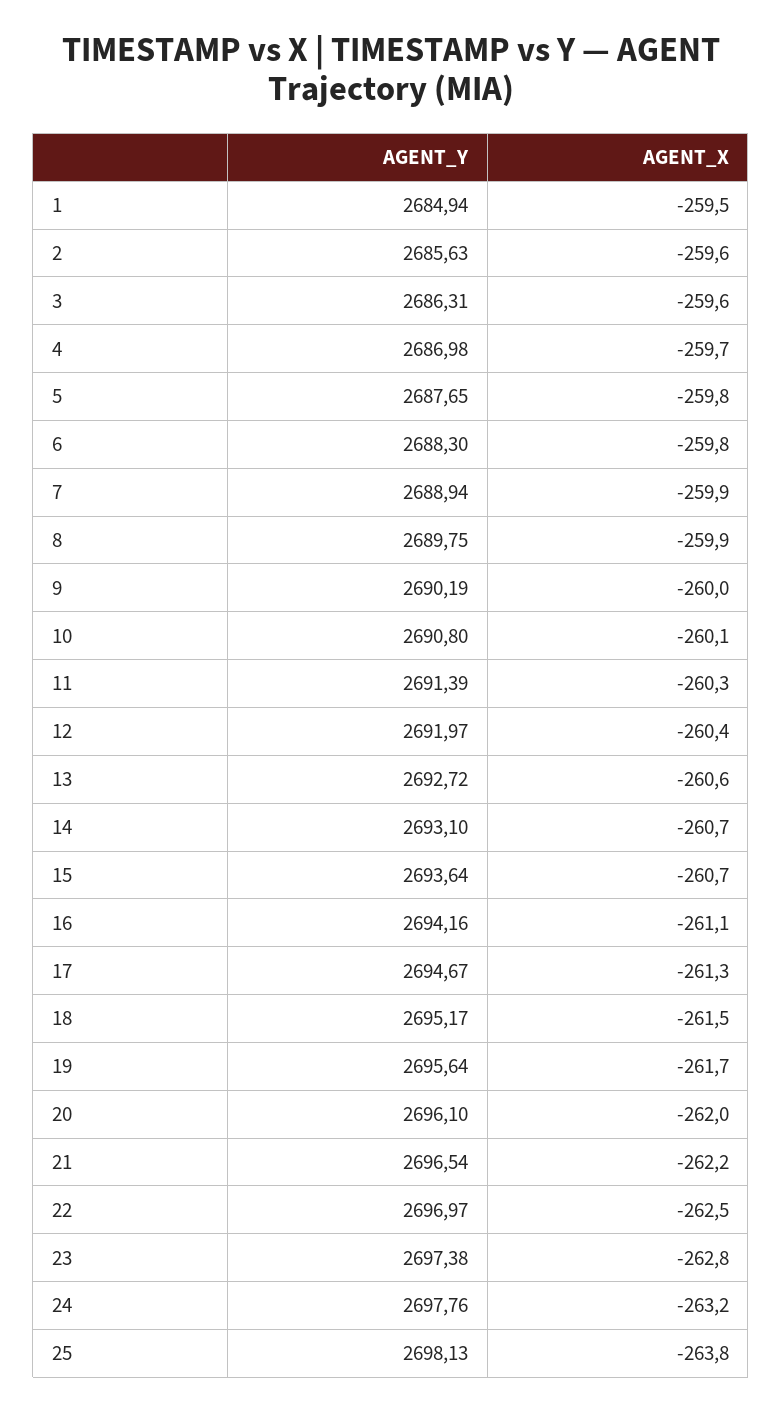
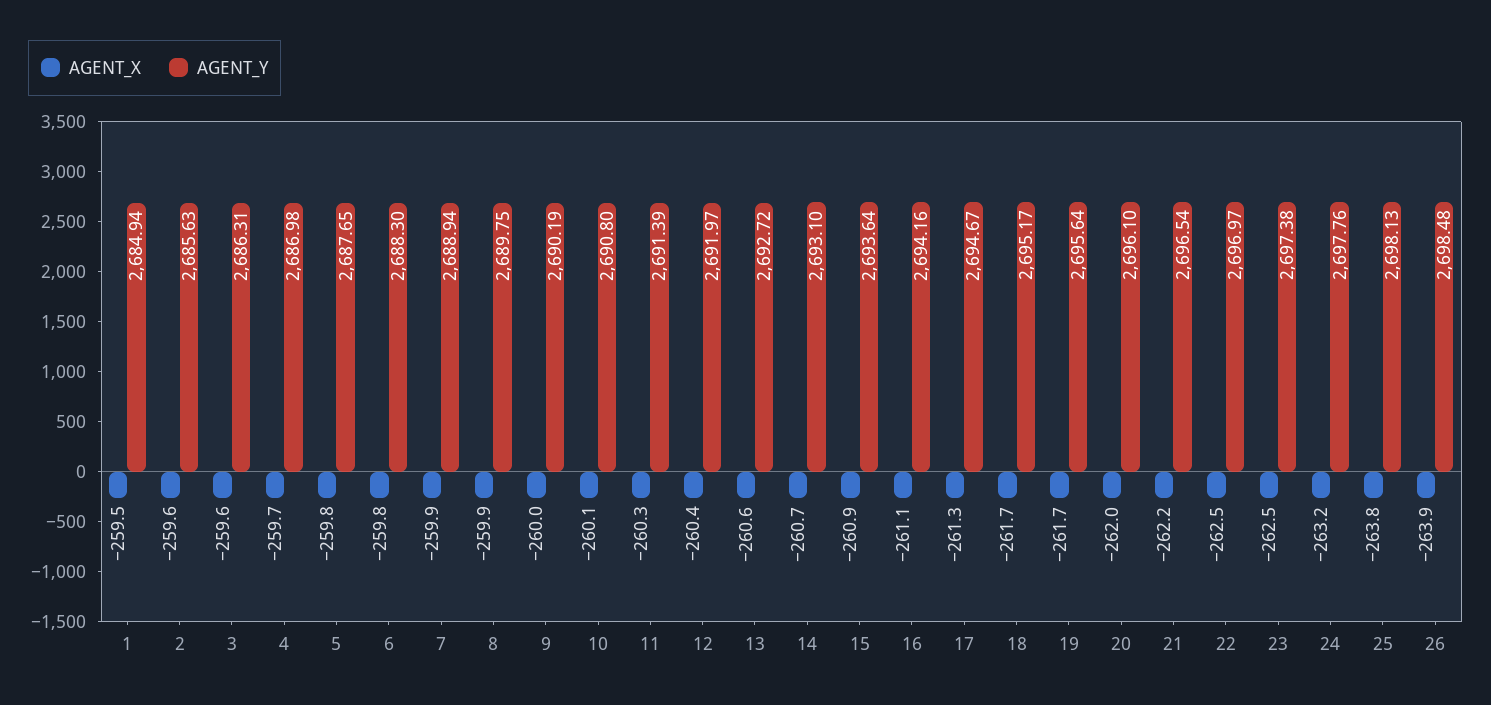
  {
    "AGENT_Y": {
      "1": 2684.94,
      "2": 2685.63,
      "3": 2686.31,
      "4": 2686.98,
      "5": 2687.65,
      "6": 2688.3,
      "7": 2688.94,
      "8": 2689.75,
      "9": 2690.19,
      "10": 2690.8,
      "11": 2691.39,
      "12": 2691.97,
      "13": 2692.72,
      "14": 2693.1,
      "15": 2693.64,
      "16": 2694.16,
      "17": 2694.67,
      "18": 2695.17,
      "19": 2695.64,
      "20": 2696.1,
      "21": 2696.54,
      "22": 2696.97,
      "23": 2697.38,
      "24": 2697.76,
-     "25": 2698.13
+     "25": 2698.13,
+     "26": 2698.48
    },
    "AGENT_X": {
      "1": -259.5,
      "2": -259.6,
      "3": -259.6,
      "4": -259.7,
      "5": -259.8,
      "6": -259.8,
      "7": -259.9,
      "8": -259.9,
      "9": -260,
      "10": -260.1,
      "11": -260.3,
      "12": -260.4,
      "13": -260.6,
      "14": -260.7,
-     "15": -260.7,
+     "15": -260.9,
      "16": -261.1,
      "17": -261.3,
-     "18": -261.5,
+     "18": -261.7,
      "19": -261.7,
      "20": -262,
      "21": -262.2,
      "22": -262.5,
-     "23": -262.8,
+     "23": -262.5,
      "24": -263.2,
-     "25": -263.8
+     "25": -263.8,
+     "26": -263.9
    }
  }

